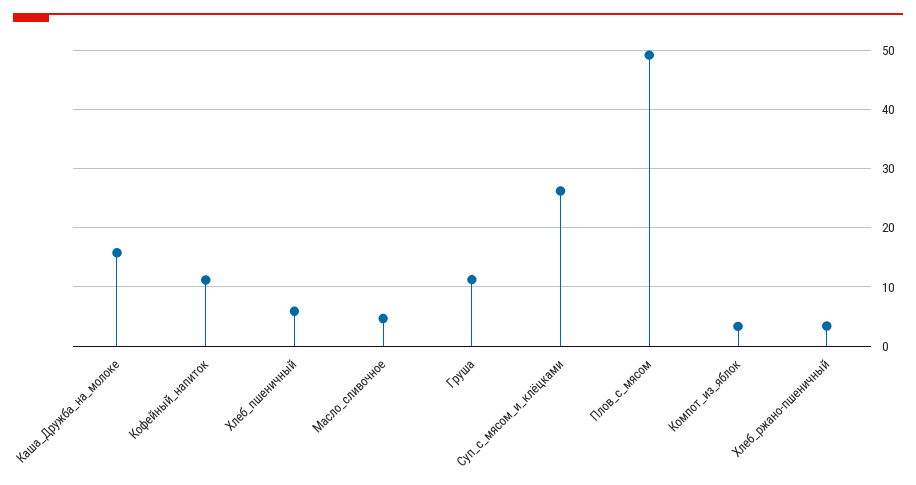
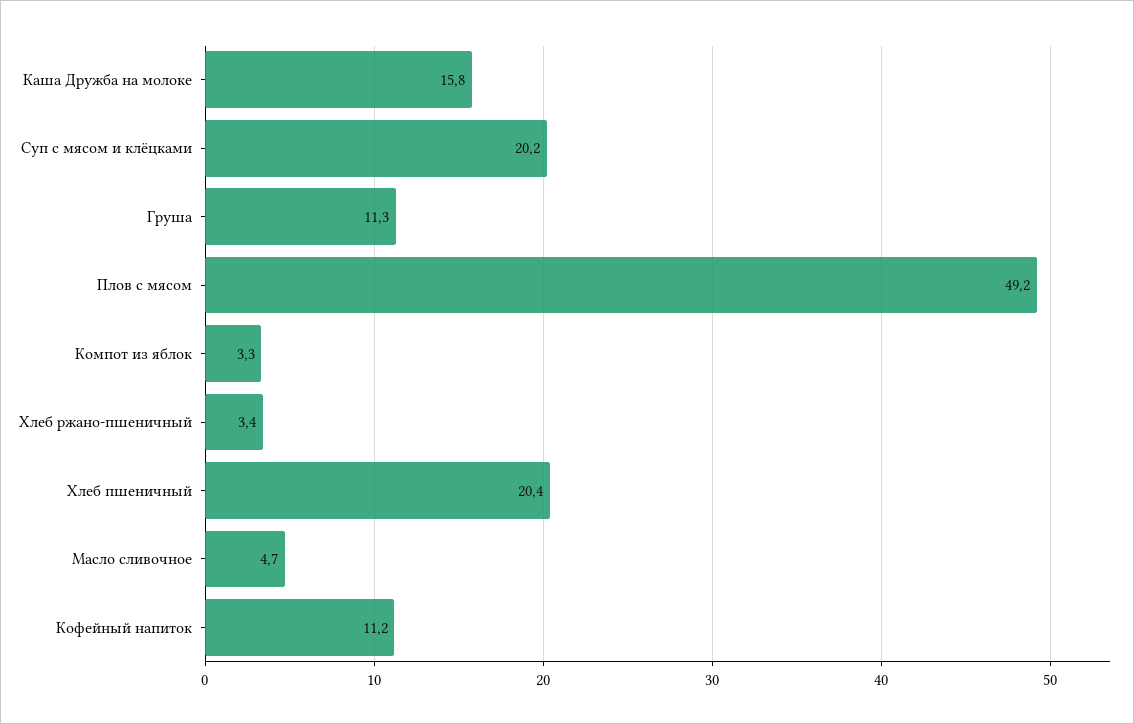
  {
    "Каша_Дружба_на_молоке": 15.8,
    "Кофейный_напиток": 11.2,
-   "Хлеб_пшеничный": 6,
+   "Хлеб_пшеничный": 20.4,
    "Масло_сливочное": 4.7,
    "Груша": 11.3,
-   "Суп_с_мясом_и_клёцками": 26,
+   "Суп_с_мясом_и_клёцками": 20.2,
    "Плов_с_мясом": 49.2,
    "Компот_из_яблок": 3.3,
    "Хлеб_ржано-пшеничный": 3.4
  }

